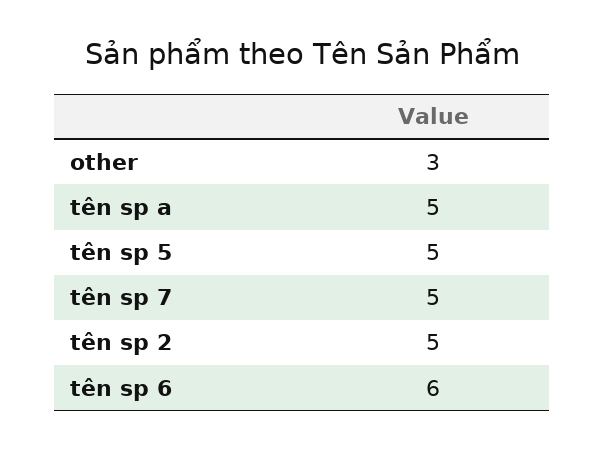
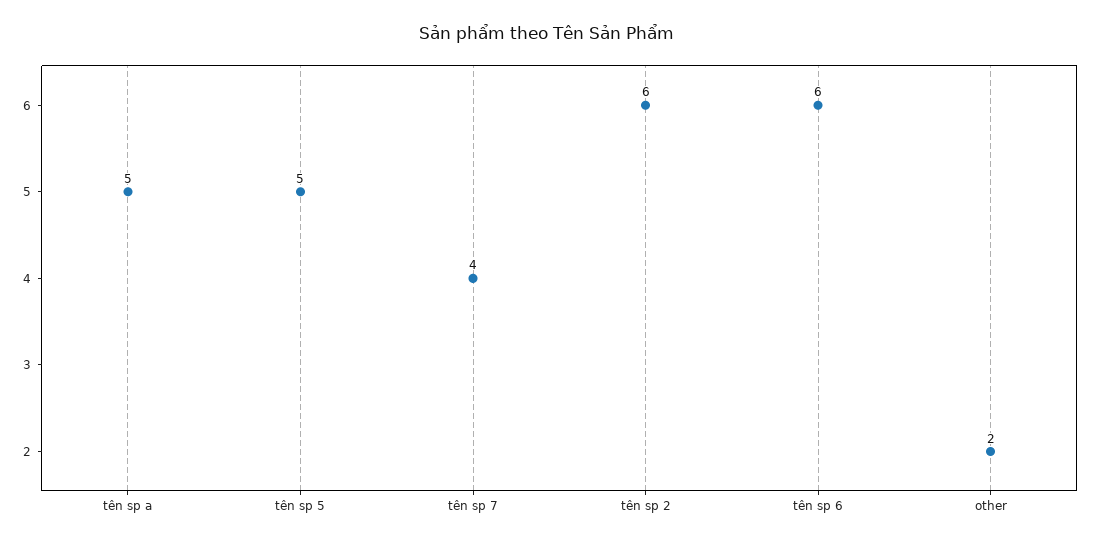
  {
-   "other": 3,
+   "other": 2,
    "tên sp a": 5,
    "tên sp 5": 5,
-   "tên sp 7": 5,
+   "tên sp 7": 4,
-   "tên sp 2": 5,
+   "tên sp 2": 6,
    "tên sp 6": 6
  }

